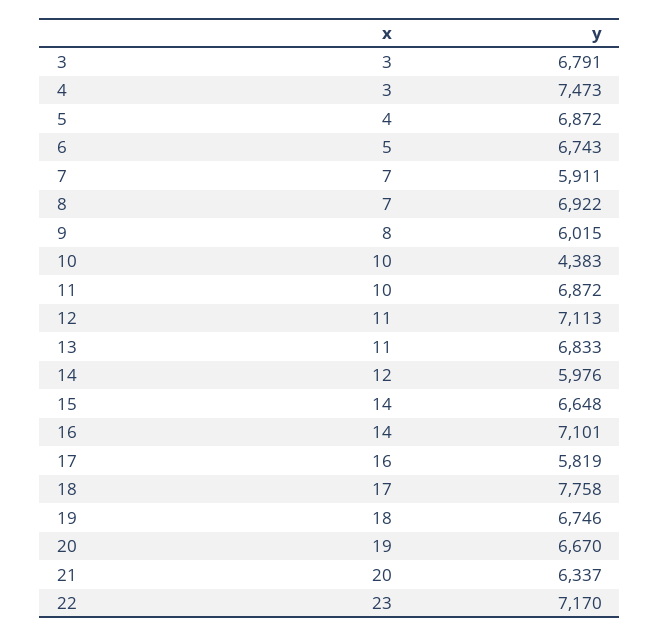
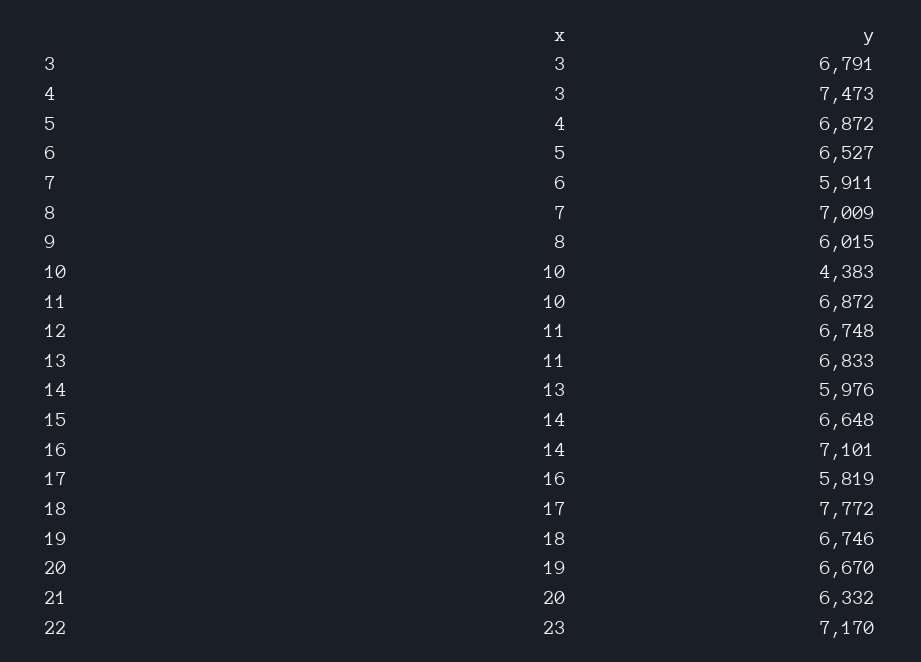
  {
    "x": {
      "3": 3,
      "4": 3,
      "5": 4,
      "6": 5,
-     "7": 7,
+     "7": 6,
      "8": 7,
      "9": 8,
      "10": 10,
      "11": 10,
      "12": 11,
      "13": 11,
-     "14": 12,
+     "14": 13,
      "15": 14,
      "16": 14,
      "17": 16,
      "18": 17,
      "19": 18,
      "20": 19,
      "21": 20,
      "22": 23
    },
    "y": {
      "3": 6791,
      "4": 7473,
      "5": 6872,
-     "6": 6743,
+     "6": 6527,
      "7": 5911,
-     "8": 6922,
+     "8": 7009,
      "9": 6015,
      "10": 4383,
      "11": 6872,
-     "12": 7113,
+     "12": 6748,
      "13": 6833,
      "14": 5976,
      "15": 6648,
      "16": 7101,
      "17": 5819,
-     "18": 7758,
+     "18": 7772,
      "19": 6746,
      "20": 6670,
-     "21": 6337,
+     "21": 6332,
      "22": 7170
    }
  }

